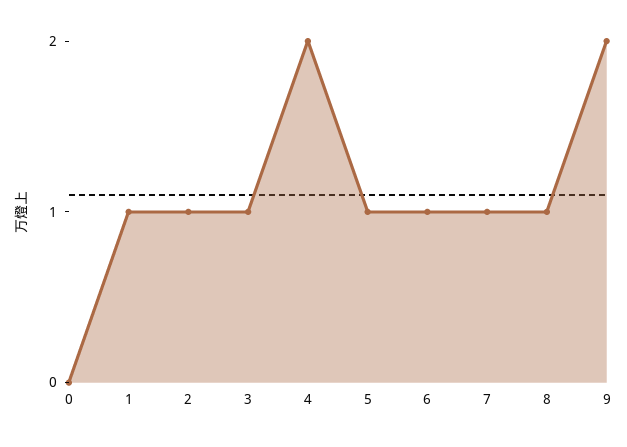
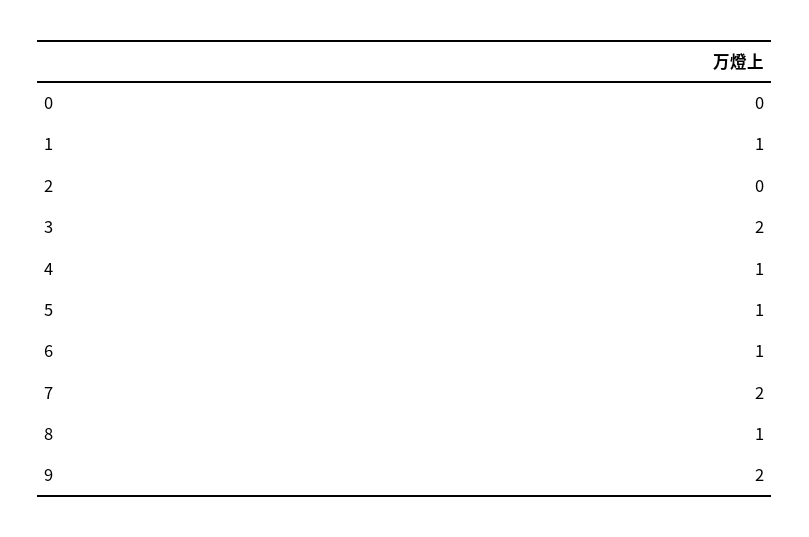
  {
    "0": 0,
    "1": 1,
-   "2": 1,
+   "2": 0,
-   "3": 1,
+   "3": 2,
-   "4": 2,
+   "4": 1,
    "5": 1,
    "6": 1,
-   "7": 1,
+   "7": 2,
    "8": 1,
    "9": 2
  }

